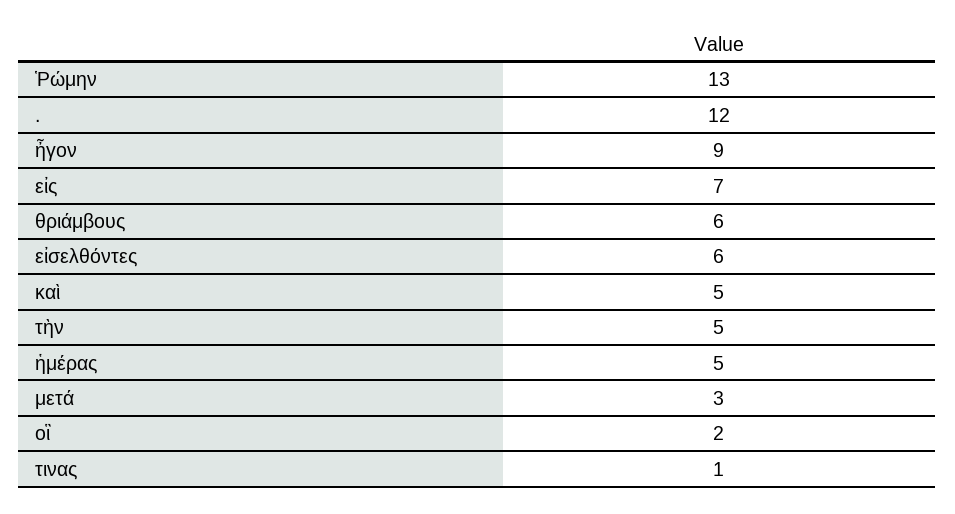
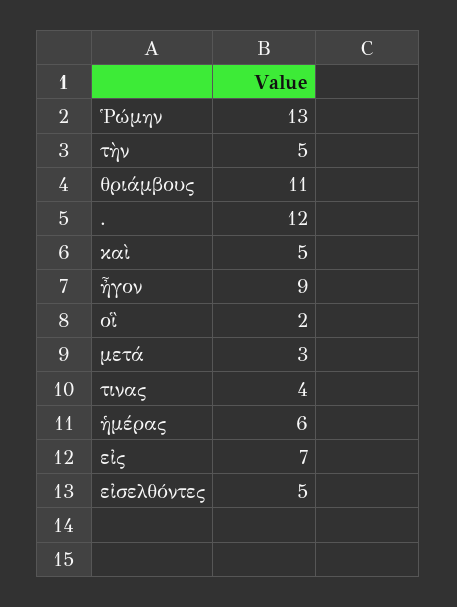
  {
    "Ῥώμην": 13,
    ".": 12,
    "ἦγον": 9,
    "εἰς": 7,
-   "θριάμβους": 6,
+   "θριάμβους": 11,
-   "εἰσελθόντες": 6,
+   "εἰσελθόντες": 5,
    "καὶ": 5,
    "τὴν": 5,
-   "ἡμέρας": 5,
+   "ἡμέρας": 6,
    "μετά": 3,
    "οἳ": 2,
-   "τινας": 1
+   "τινας": 4
  }

